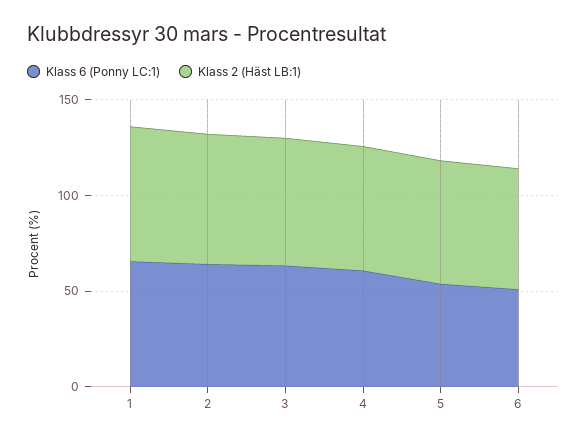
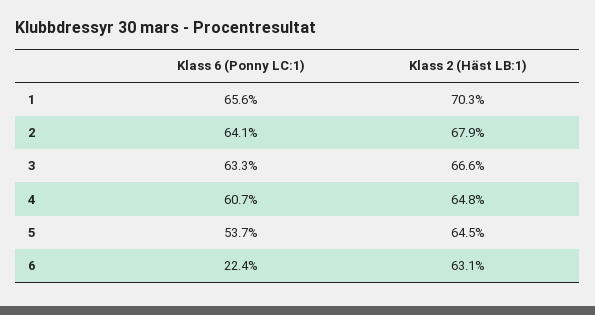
  {
    "Klass 6 (Ponny LC:1)": {
      "1": 65.6,
      "2": 64.1,
      "3": 63.3,
      "4": 60.7,
      "5": 53.7,
-     "6": 50
+     "6": 22.4
    },
    "Klass 2 (Häst LB:1)": {
      "1": 70.3,
      "2": 67.9,
      "3": 66.6,
      "4": 64.8,
      "5": 64.5,
      "6": 63.1
    }
  }

